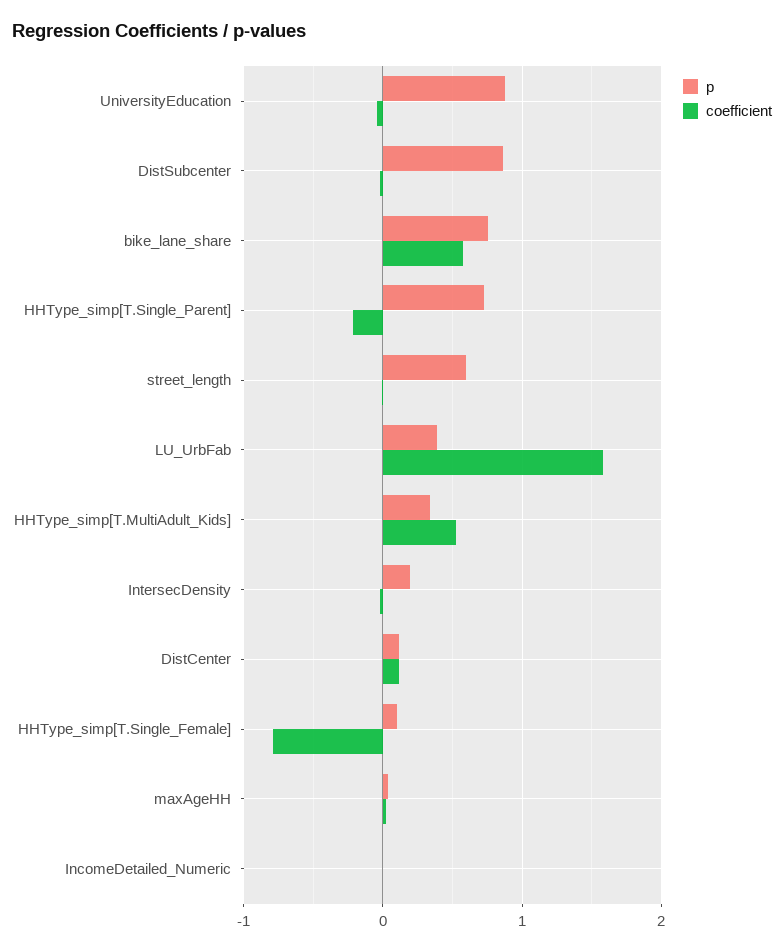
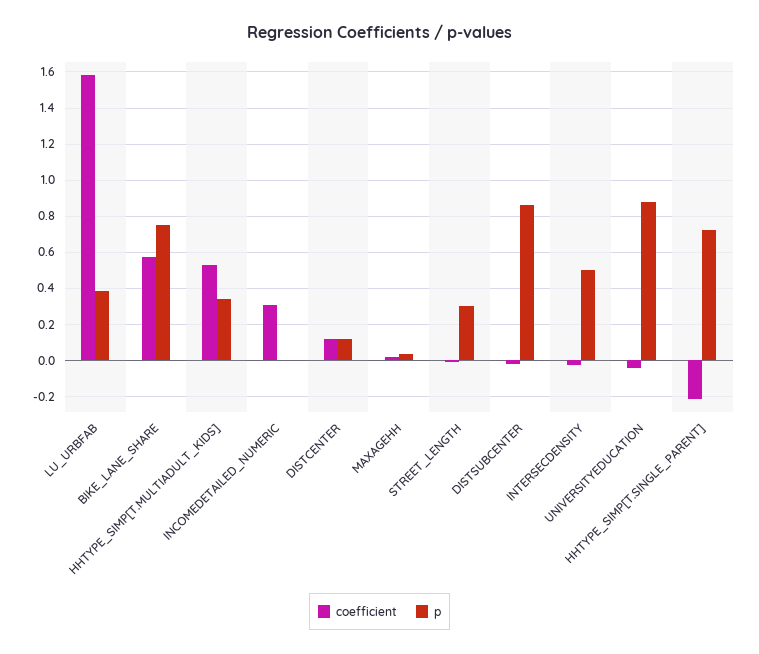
  {
    "p": {
      "UniversityEducation": 0.9,
      "DistSubcenter": 0.85,
      "bike_lane_share": 0.75,
      "HHType_simp[T.Single_Parent]": 0.75,
-     "street_length": 0.6,
+     "street_length": 0.3,
      "LU_UrbFab": 0.4,
      "HHType_simp[T.MultiAdult_Kids]": 0.35,
-     "IntersecDensity": 0.2,
+     "IntersecDensity": 0.5,
      "DistCenter": 0.1,
-     "HHType_simp[T.Single_Female]": 0.1,
      "maxAgeHH": 0.05,
      "IncomeDetailed_Numeric": 0
    },
    "coefficient": {
      "UniversityEducation": -0.05,
      "DistSubcenter": 0,
      "bike_lane_share": 0.55,
      "HHType_simp[T.Single_Parent]": -0.2,
      "street_length": 0,
      "LU_UrbFab": 1.6,
      "HHType_simp[T.MultiAdult_Kids]": 0.55,
      "IntersecDensity": 0,
      "DistCenter": 0.1,
-     "HHType_simp[T.Single_Female]": -0.8,
      "maxAgeHH": 0,
-     "IncomeDetailed_Numeric": 0
+     "IncomeDetailed_Numeric": 0.3
    }
  }

